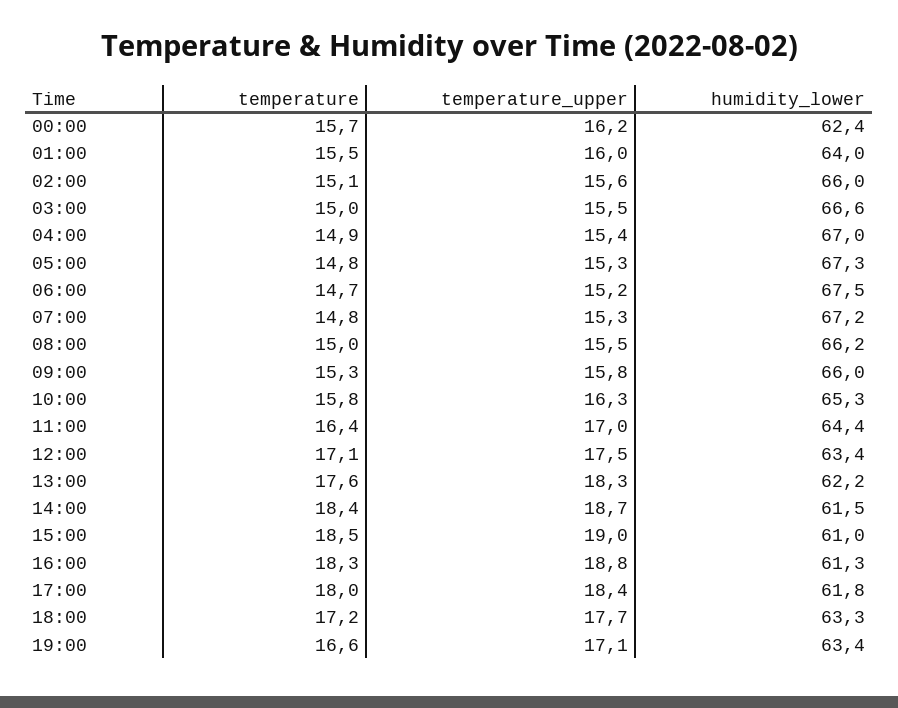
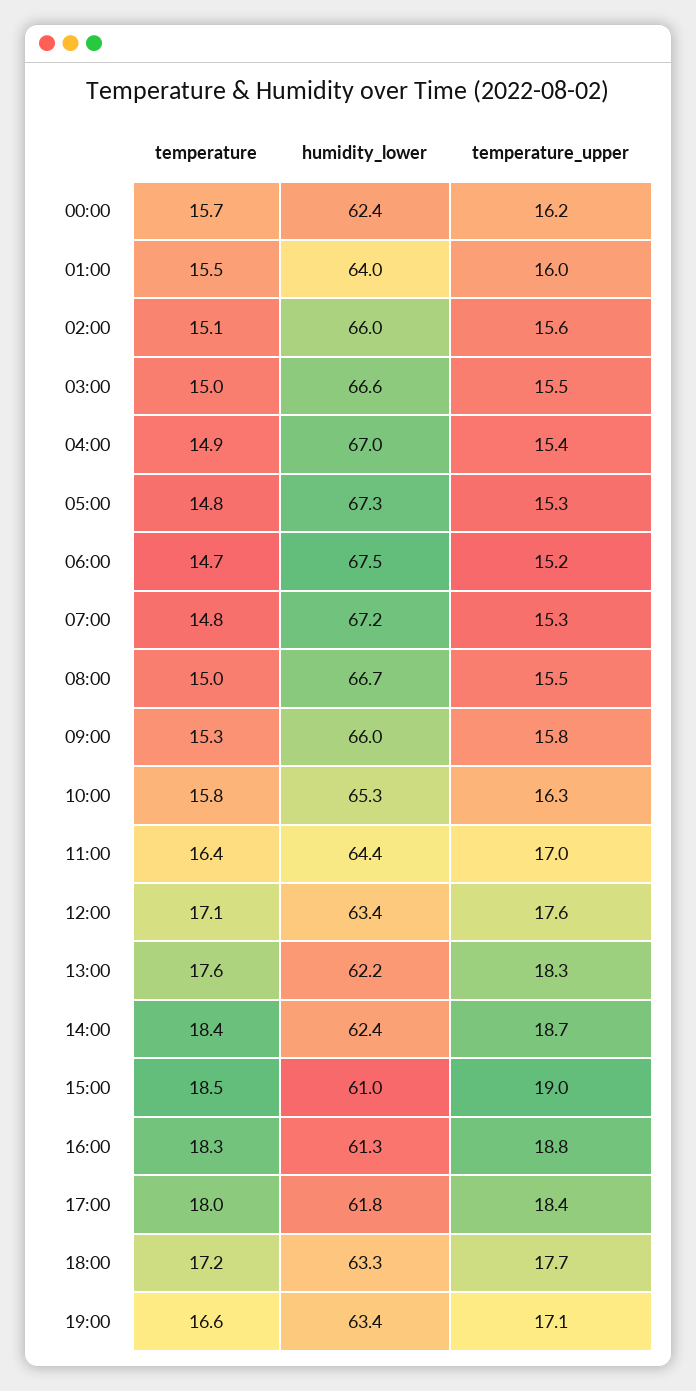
  {
    "temperature": {
      "00:00": 15.7,
      "01:00": 15.5,
      "02:00": 15.1,
      "03:00": 15,
      "04:00": 14.9,
      "05:00": 14.8,
      "06:00": 14.7,
      "07:00": 14.8,
      "08:00": 15,
      "09:00": 15.3,
      "10:00": 15.8,
      "11:00": 16.4,
      "12:00": 17.1,
      "13:00": 17.6,
      "14:00": 18.4,
      "15:00": 18.5,
      "16:00": 18.3,
      "17:00": 18,
      "18:00": 17.2,
      "19:00": 16.6
    },
    "temperature_upper": {
      "00:00": 16.2,
      "01:00": 16,
      "02:00": 15.6,
      "03:00": 15.5,
      "04:00": 15.4,
      "05:00": 15.3,
      "06:00": 15.2,
      "07:00": 15.3,
      "08:00": 15.5,
      "09:00": 15.8,
      "10:00": 16.3,
      "11:00": 17,
-     "12:00": 17.5,
+     "12:00": 17.6,
      "13:00": 18.3,
      "14:00": 18.7,
      "15:00": 19,
      "16:00": 18.8,
      "17:00": 18.4,
      "18:00": 17.7,
      "19:00": 17.1
    },
    "humidity_lower": {
      "00:00": 62.4,
      "01:00": 64,
      "02:00": 66,
      "03:00": 66.6,
      "04:00": 67,
      "05:00": 67.3,
      "06:00": 67.5,
      "07:00": 67.2,
-     "08:00": 66.2,
+     "08:00": 66.7,
      "09:00": 66,
      "10:00": 65.3,
      "11:00": 64.4,
      "12:00": 63.4,
      "13:00": 62.2,
-     "14:00": 61.5,
+     "14:00": 62.4,
      "15:00": 61,
      "16:00": 61.3,
      "17:00": 61.8,
      "18:00": 63.3,
      "19:00": 63.4
    }
  }

